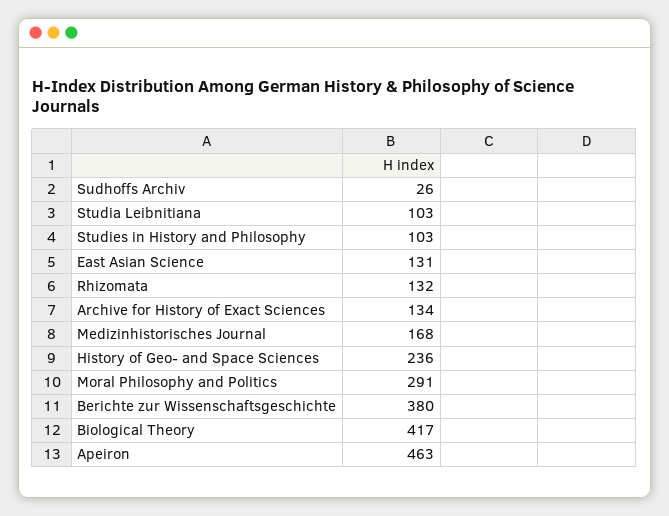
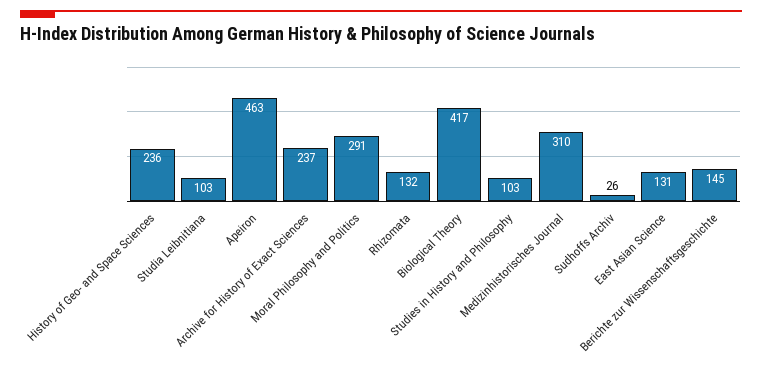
  {
    "Sudhoffs Archiv": 26,
    "Studia Leibnitiana": 103,
    "Studies in History and Philosophy": 103,
    "East Asian Science": 131,
    "Rhizomata": 132,
-   "Archive for History of Exact Sciences": 134,
+   "Archive for History of Exact Sciences": 237,
-   "Medizinhistorisches Journal": 168,
+   "Medizinhistorisches Journal": 310,
    "History of Geo- and Space Sciences": 236,
    "Moral Philosophy and Politics": 291,
-   "Berichte zur Wissenschaftsgeschichte": 380,
+   "Berichte zur Wissenschaftsgeschichte": 145,
    "Biological Theory": 417,
    "Apeiron": 463
  }

